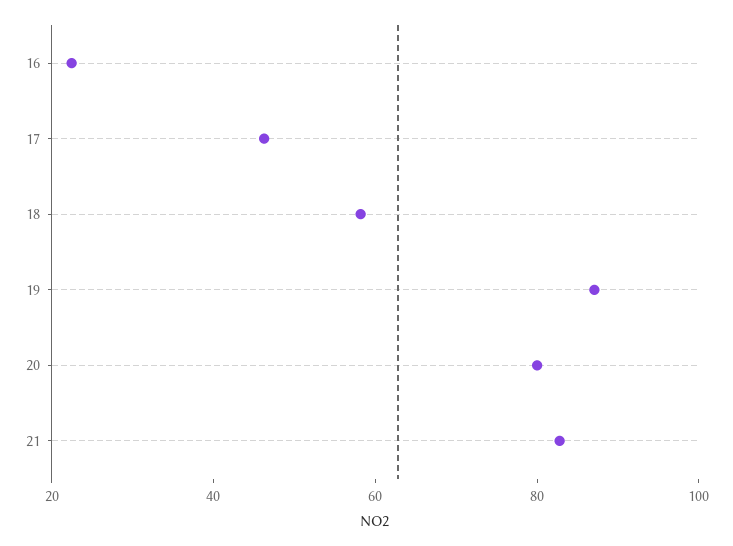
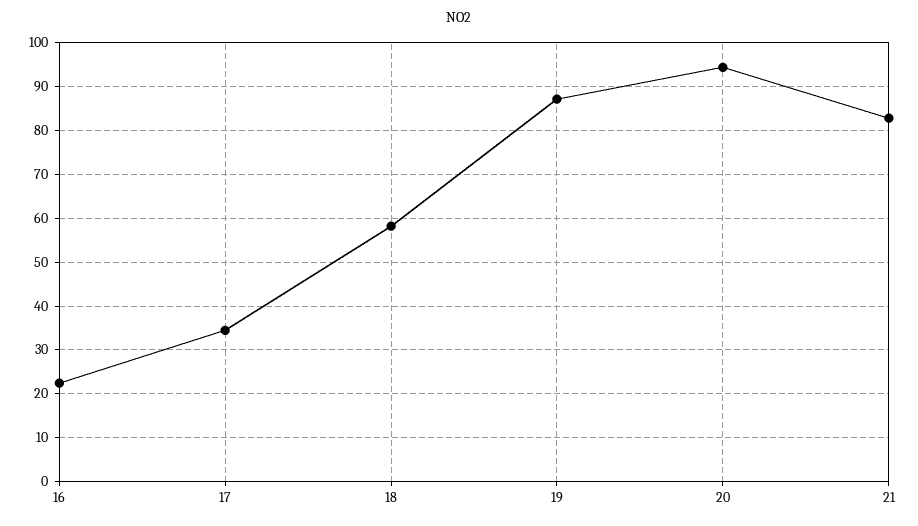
  {
    "16": 22,
-   "17": 45,
+   "17": 34,
    "18": 58,
    "19": 88,
-   "20": 80,
+   "20": 94,
    "21": 82
  }

